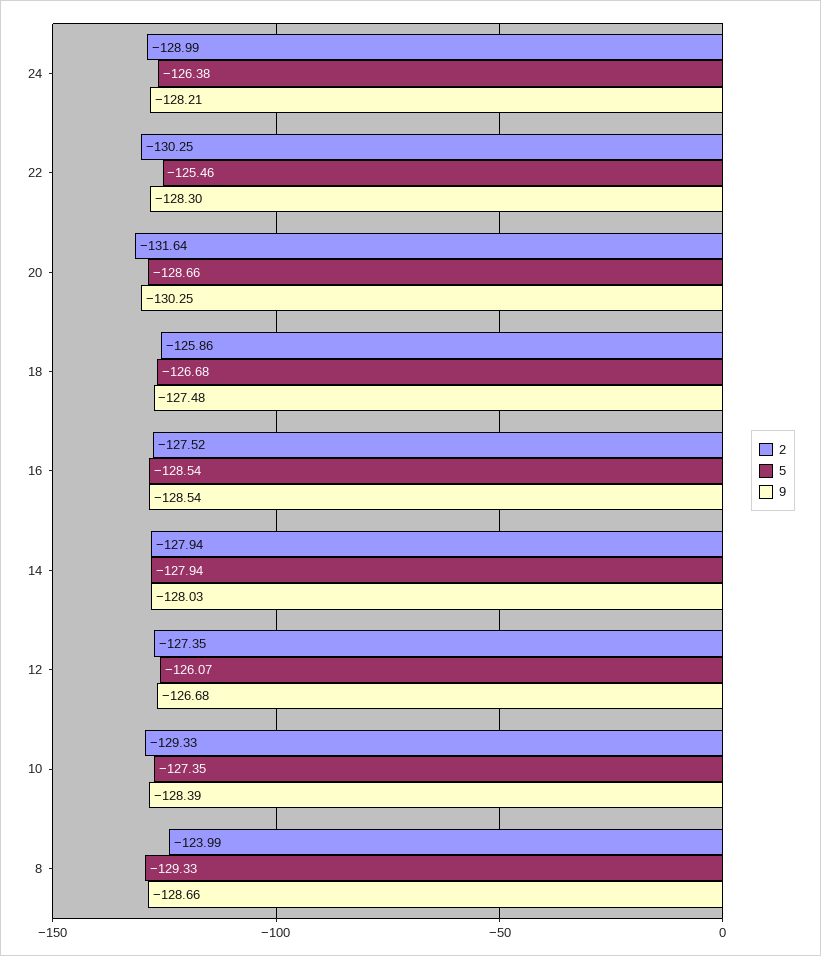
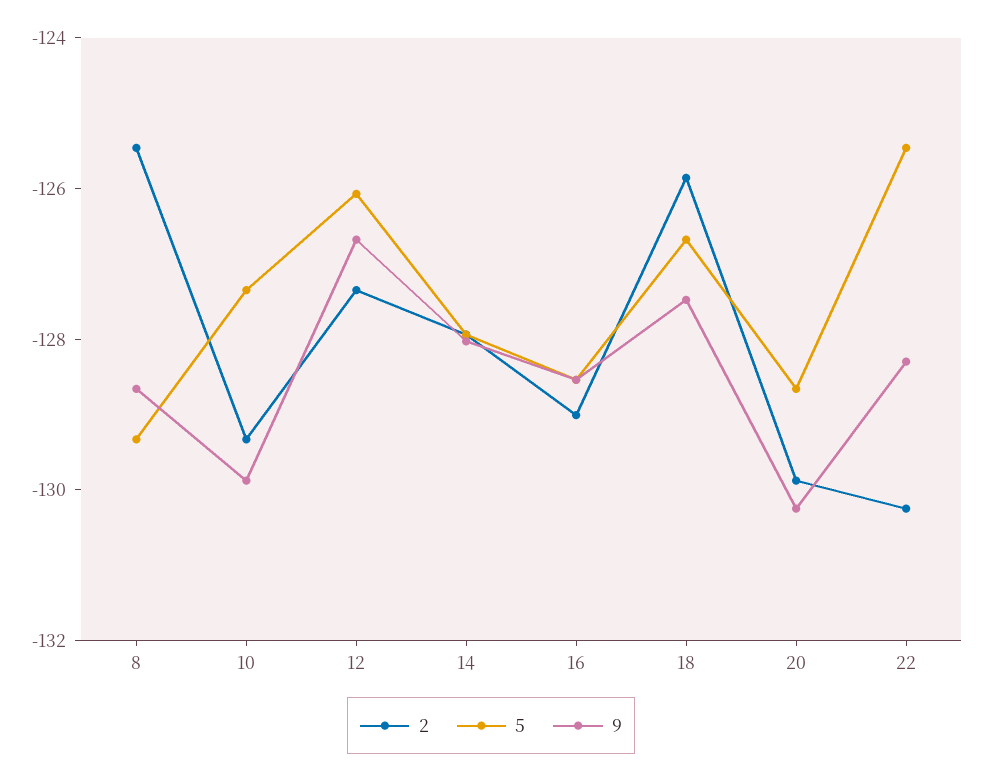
  {
    "2": {
-     "24": -128.99,
      "22": -130.25,
-     "20": -131.64,
+     "20": -130,
      "18": -125.86,
-     "16": -127.52,
+     "16": -129,
      "14": -127.94,
      "12": -127.35,
      "10": -129.33,
-     "8": -123.99
+     "8": -125.5
    },
    "5": {
-     "24": -126.38,
      "22": -125.46,
      "20": -128.66,
      "18": -126.68,
      "16": -128.54,
      "14": -127.94,
      "12": -126.07,
      "10": -127.35,
      "8": -129.33
    },
    "9": {
-     "24": -128.21,
      "22": -128.3,
      "20": -130.25,
      "18": -127.48,
      "16": -128.54,
      "14": -128.03,
      "12": -126.68,
-     "10": -128.39,
+     "10": -130,
      "8": -128.66
    }
  }

